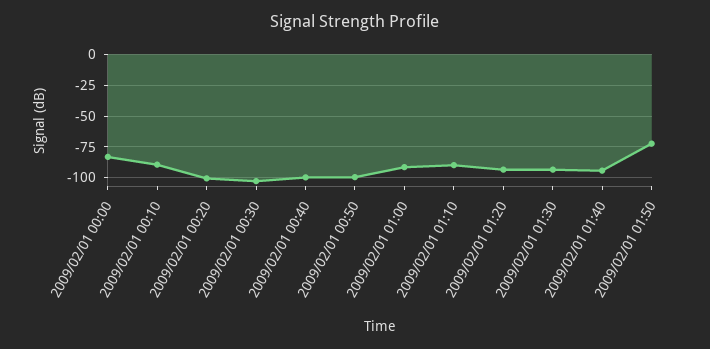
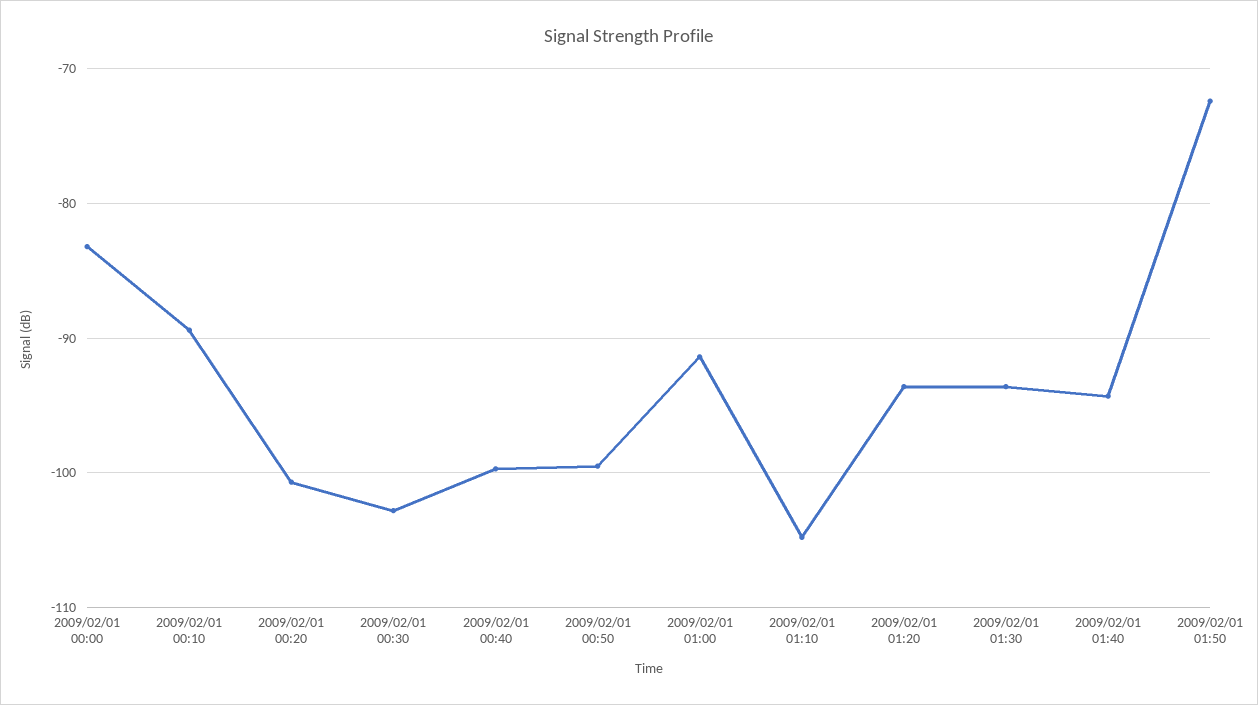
  {
    "2009/02/01 00:00": -83,
    "2009/02/01 00:10": -89,
    "2009/02/01 00:20": -101,
    "2009/02/01 00:30": -103,
    "2009/02/01 00:40": -100,
    "2009/02/01 00:50": -100,
    "2009/02/01 01:00": -91,
-   "2009/02/01 01:10": -90,
+   "2009/02/01 01:10": -105,
    "2009/02/01 01:20": -94,
    "2009/02/01 01:30": -94,
    "2009/02/01 01:40": -94,
    "2009/02/01 01:50": -72
  }

